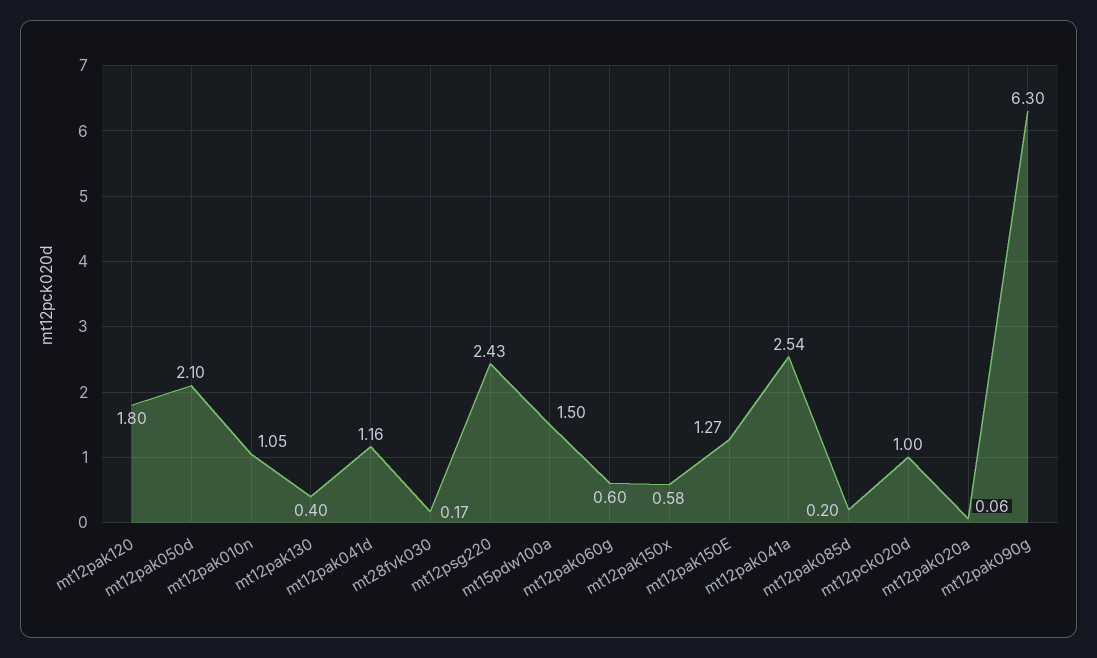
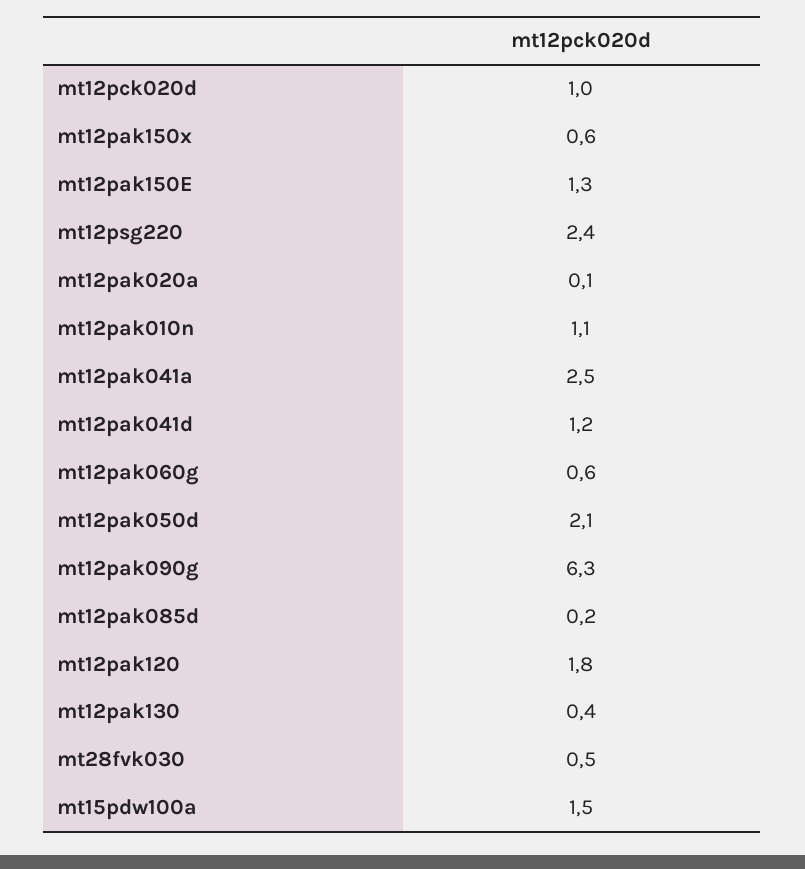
  {
    "mt12pak120": 1.8,
    "mt12pak050d": 2.1,
    "mt12pak010n": 1.05,
    "mt12pak130": 0.4,
    "mt12pak041d": 1.16,
-   "mt28fvk030": 0.17,
+   "mt28fvk030": 0.5,
    "mt12psg220": 2.43,
    "mt15pdw100a": 1.5,
    "mt12pak060g": 0.6,
    "mt12pak150x": 0.58,
    "mt12pak150E": 1.27,
    "mt12pak041a": 2.54,
    "mt12pak085d": 0.2,
    "mt12pck020d": 1,
    "mt12pak020a": 0.06,
    "mt12pak090g": 6.3
  }

